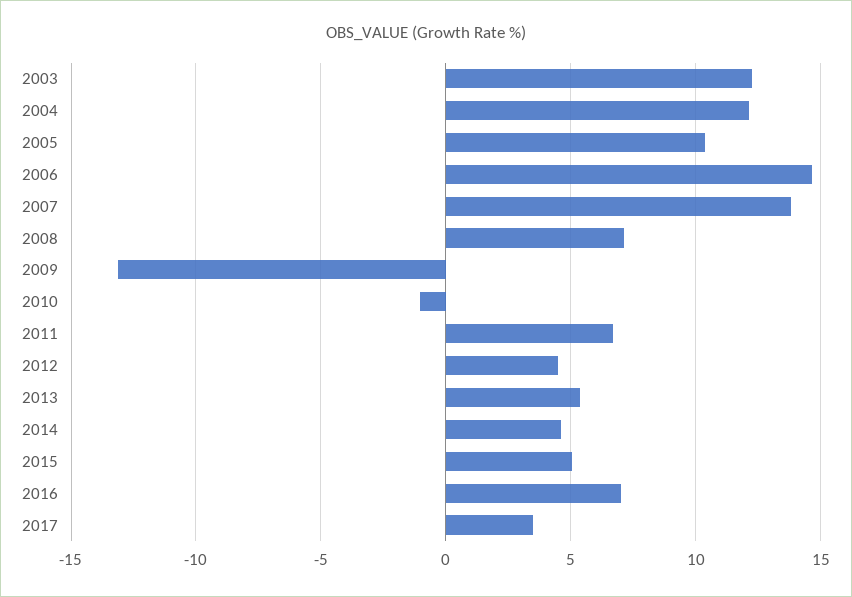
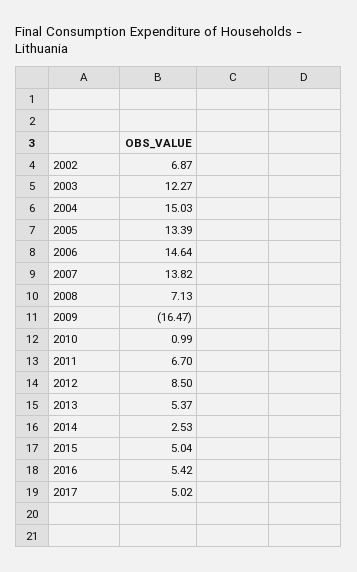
  {
    "2003": 12.27,
-   "2004": 12,
+   "2004": 15.03,
-   "2005": 10.5,
+   "2005": 13.39,
    "2006": 14.64,
    "2007": 13.82,
    "2008": 7.13,
-   "2009": -13,
+   "2009": -16.47,
-   "2010": -1,
+   "2010": 0.99,
    "2011": 6.7,
-   "2012": 4.5,
+   "2012": 8.5,
    "2013": 5.37,
-   "2014": 4.5,
+   "2014": 2.53,
    "2015": 5.04,
-   "2016": 7,
+   "2016": 5.42,
-   "2017": 3.5
+   "2017": 5.02,
+   "2002": 6.87
  }

